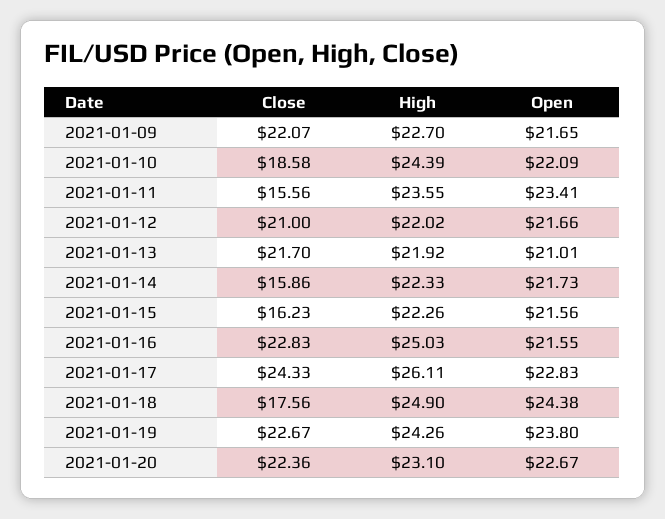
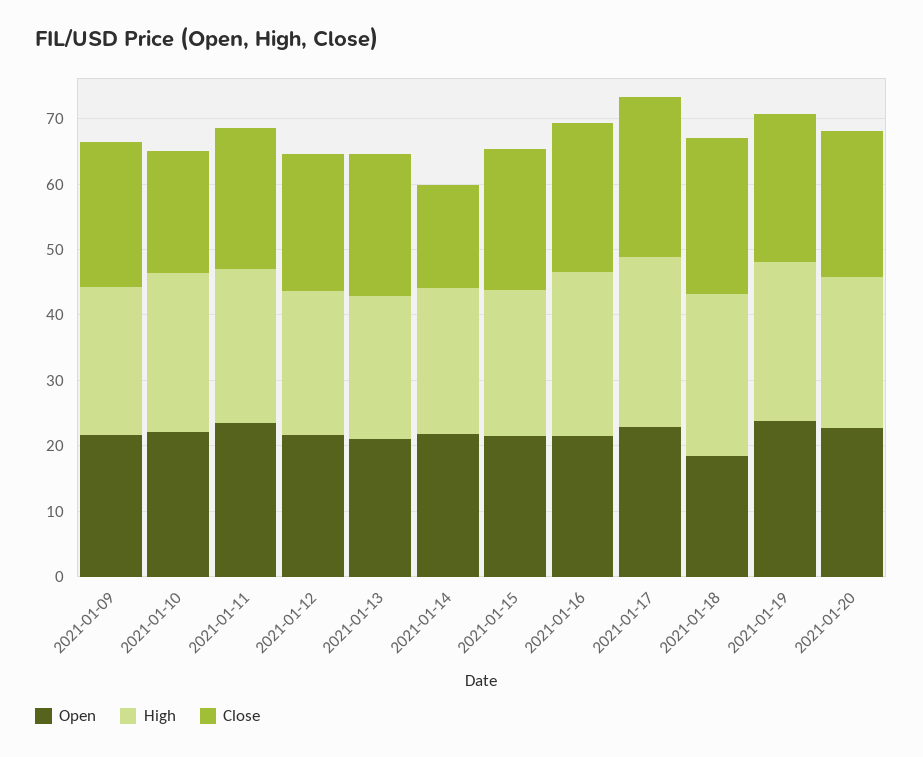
  {
    "Close": {
      "2021-01-09": 22.07,
      "2021-01-10": 18.58,
-     "2021-01-11": 15.56,
+     "2021-01-11": 22,
      "2021-01-12": 21,
      "2021-01-13": 21.7,
      "2021-01-14": 15.86,
-     "2021-01-15": 16.23,
+     "2021-01-15": 22,
      "2021-01-16": 22.83,
      "2021-01-17": 24.33,
-     "2021-01-18": 17.56,
+     "2021-01-18": 24,
      "2021-01-19": 22.67,
      "2021-01-20": 22.36
    },
    "High": {
      "2021-01-09": 22.7,
      "2021-01-10": 24.39,
      "2021-01-11": 23.55,
      "2021-01-12": 22.02,
      "2021-01-13": 21.92,
      "2021-01-14": 22.33,
      "2021-01-15": 22.26,
      "2021-01-16": 25.03,
      "2021-01-17": 26.11,
      "2021-01-18": 24.9,
      "2021-01-19": 24.26,
      "2021-01-20": 23.1
    },
    "Open": {
      "2021-01-09": 21.65,
      "2021-01-10": 22.09,
      "2021-01-11": 23.41,
      "2021-01-12": 21.66,
      "2021-01-13": 21.01,
      "2021-01-14": 21.73,
      "2021-01-15": 21.56,
      "2021-01-16": 21.55,
      "2021-01-17": 22.83,
-     "2021-01-18": 24.38,
+     "2021-01-18": 18,
      "2021-01-19": 23.8,
      "2021-01-20": 22.67
    }
  }

